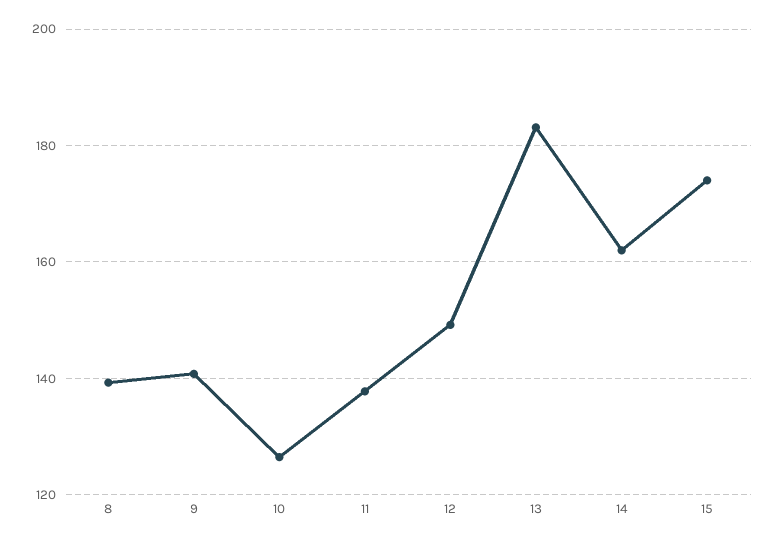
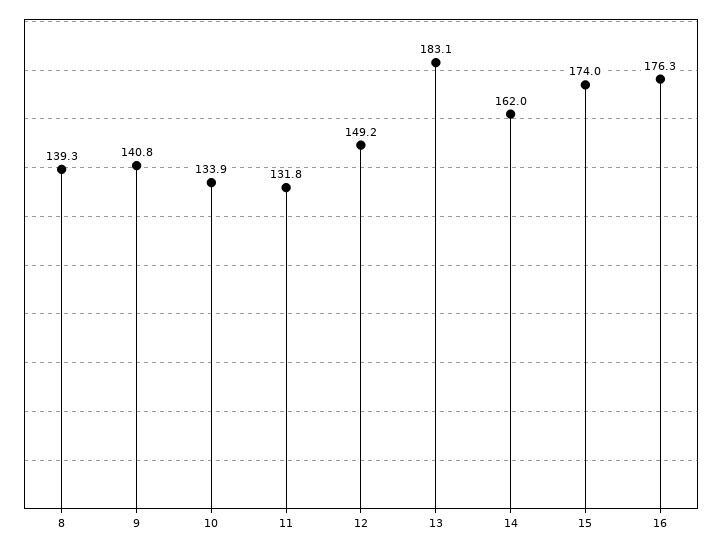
  {
    "8": 139.3,
    "9": 140.8,
-   "10": 126,
+   "10": 133.9,
-   "11": 138,
+   "11": 131.8,
    "12": 149.2,
    "13": 183.1,
    "14": 162,
-   "15": 174
+   "15": 174,
+   "16": 176.3
  }

